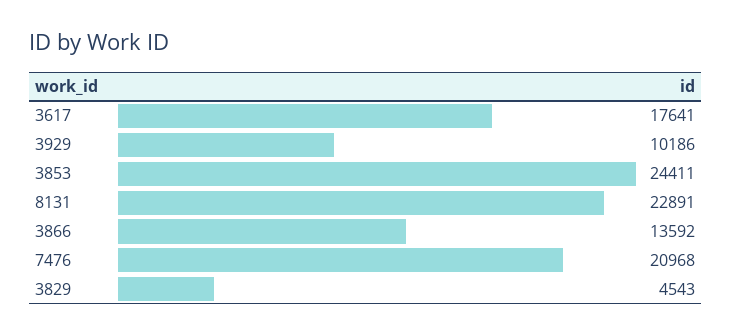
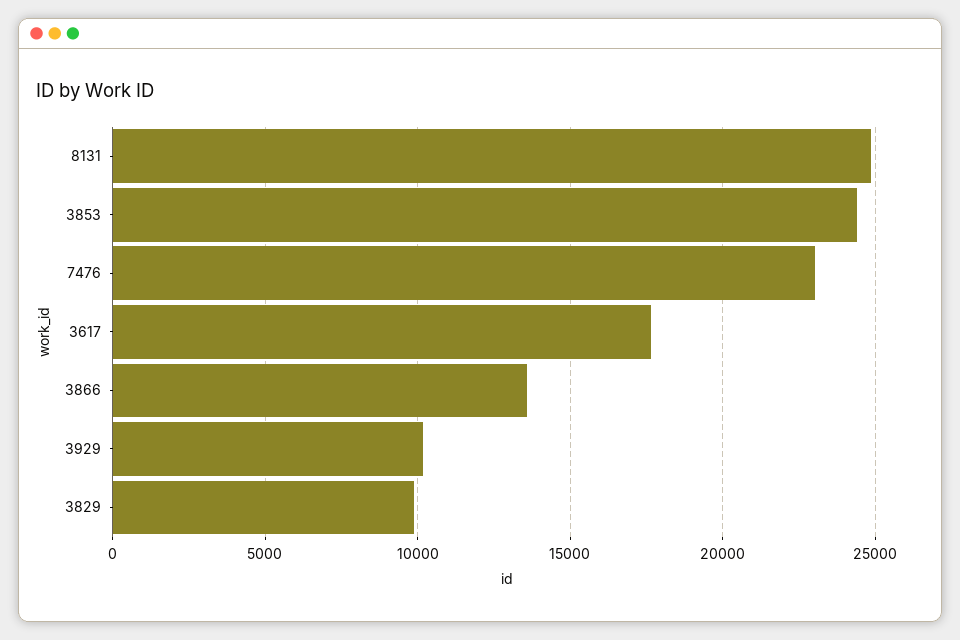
  {
    "3617": 17641,
    "3929": 10186,
    "3853": 24411,
-   "8131": 22891,
+   "8131": 25000,
    "3866": 13592,
-   "7476": 20968,
+   "7476": 23000,
-   "3829": 4543
+   "3829": 10000
  }

